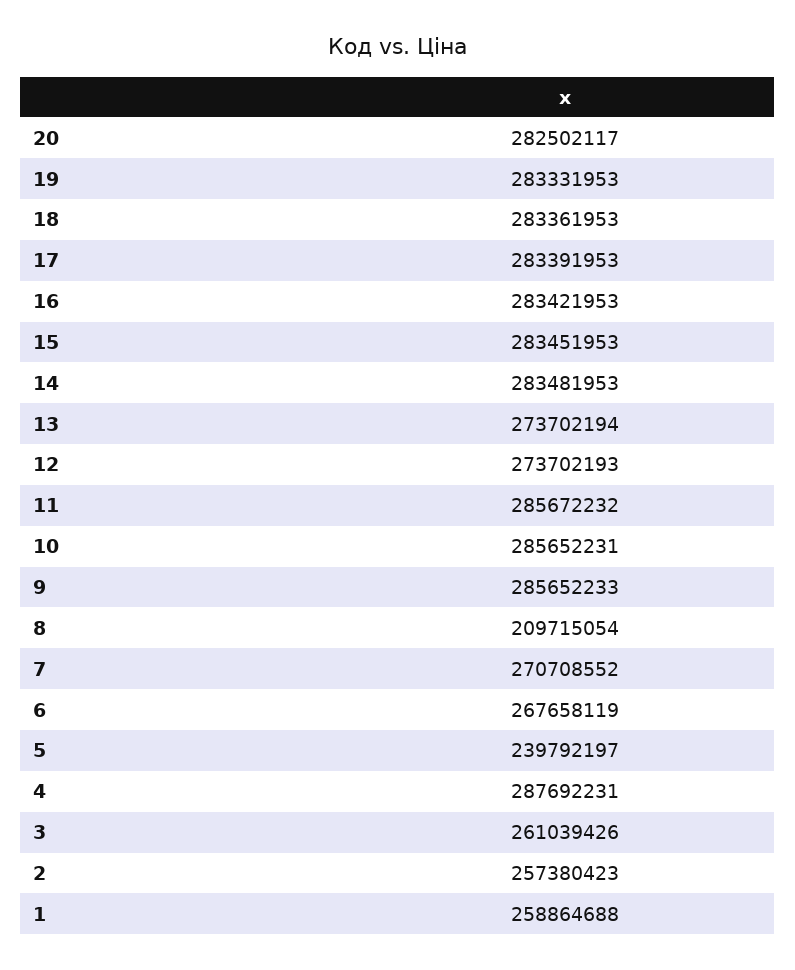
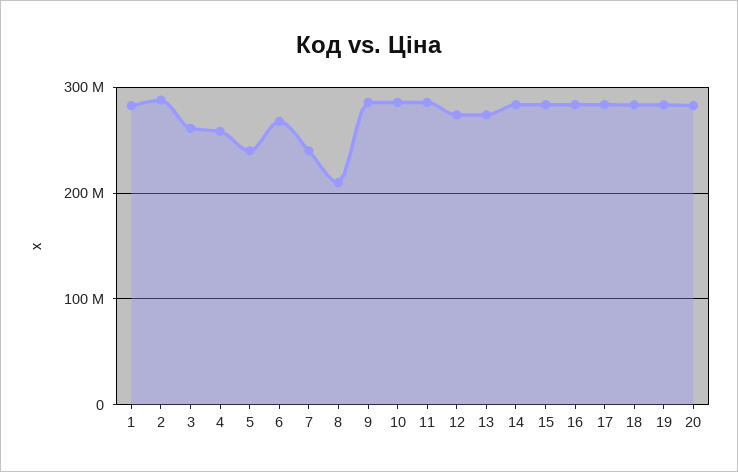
  {
    "20": 282502117,
    "19": 283331953,
    "18": 283361953,
    "17": 283391953,
    "16": 283421953,
    "15": 283451953,
    "14": 283481953,
    "13": 273702194,
    "12": 273702193,
    "11": 285672232,
    "10": 285652231,
    "9": 285652233,
    "8": 209715054,
-   "7": 270708552,
+   "7": 240000000,
    "6": 267658119,
    "5": 239792197,
-   "4": 287692231,
+   "4": 260000000,
    "3": 261039426,
-   "2": 257380423,
+   "2": 290000000,
-   "1": 258864688
+   "1": 280000000
  }

